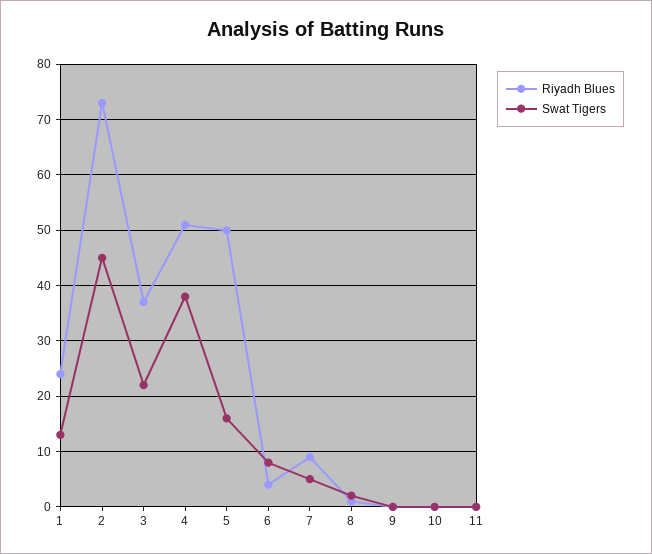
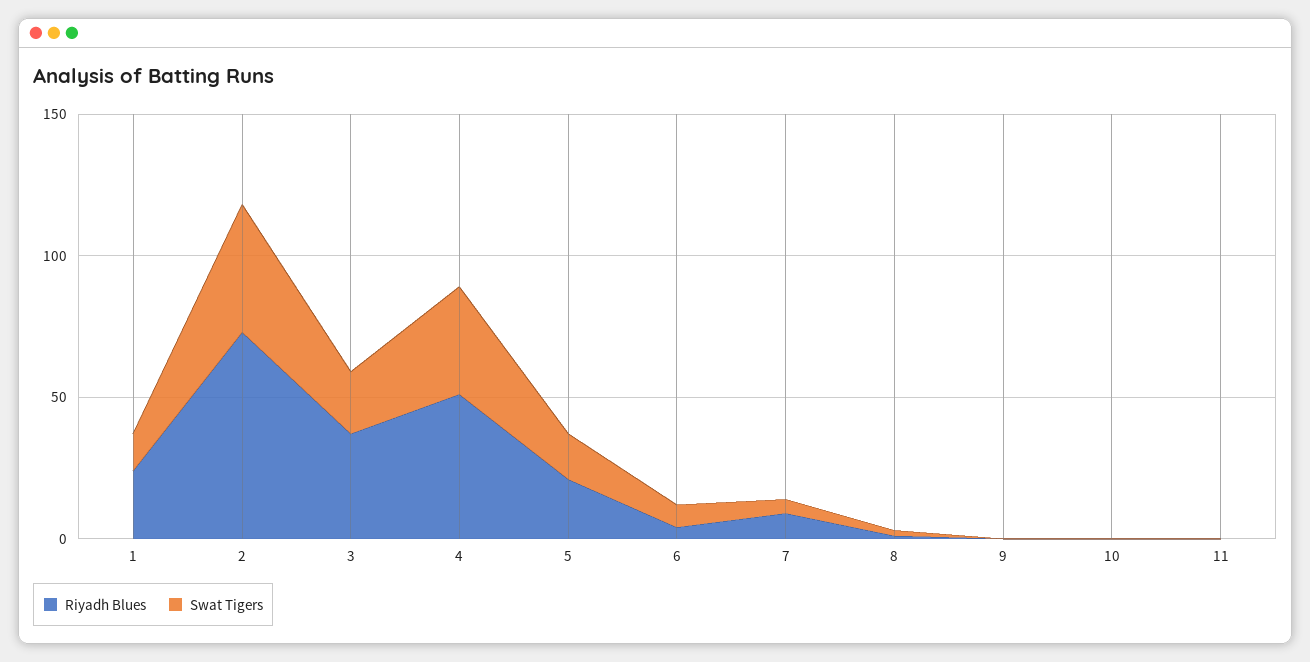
  {
    "Riyadh Blues": {
      "1": 25,
      "2": 75,
      "3": 35,
      "4": 50,
-     "5": 50,
+     "5": 20,
      "6": 5,
      "7": 10,
      "8": 0,
      "9": 0,
      "10": 0,
      "11": 0
    },
    "Swat Tigers": {
      "1": 15,
      "2": 45,
      "3": 20,
      "4": 40,
      "5": 15,
      "6": 10,
      "7": 5,
      "8": 0,
      "9": 0,
      "10": 0,
      "11": 0
    }
  }

